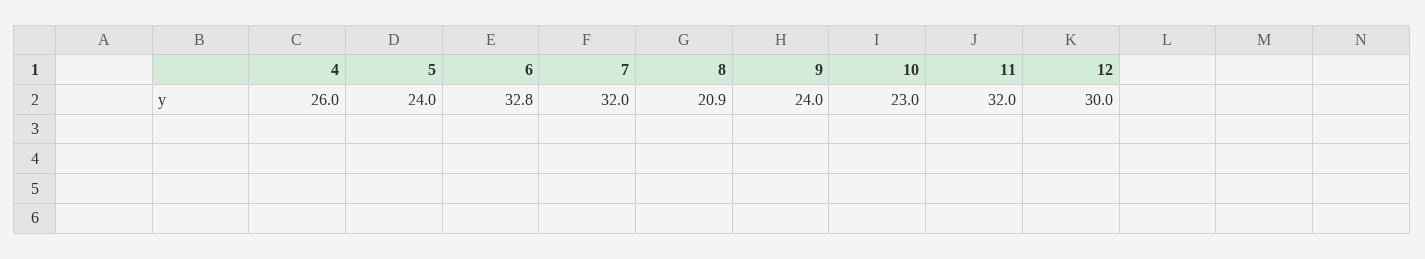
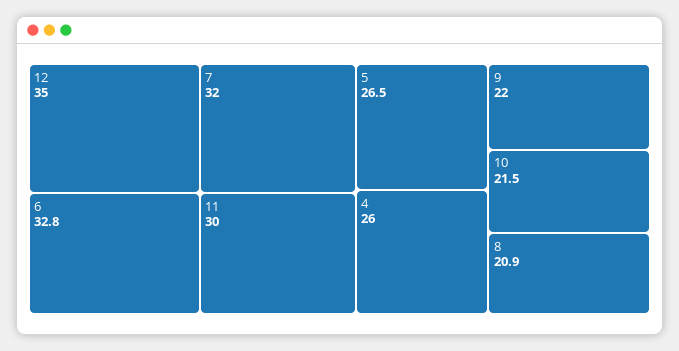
  {
    "4": 26,
-   "5": 24,
+   "5": 26.5,
    "6": 32.8,
    "7": 32,
    "8": 20.9,
-   "9": 24,
+   "9": 22,
-   "10": 23,
+   "10": 21.5,
-   "11": 32,
+   "11": 30,
-   "12": 30
+   "12": 35
  }

